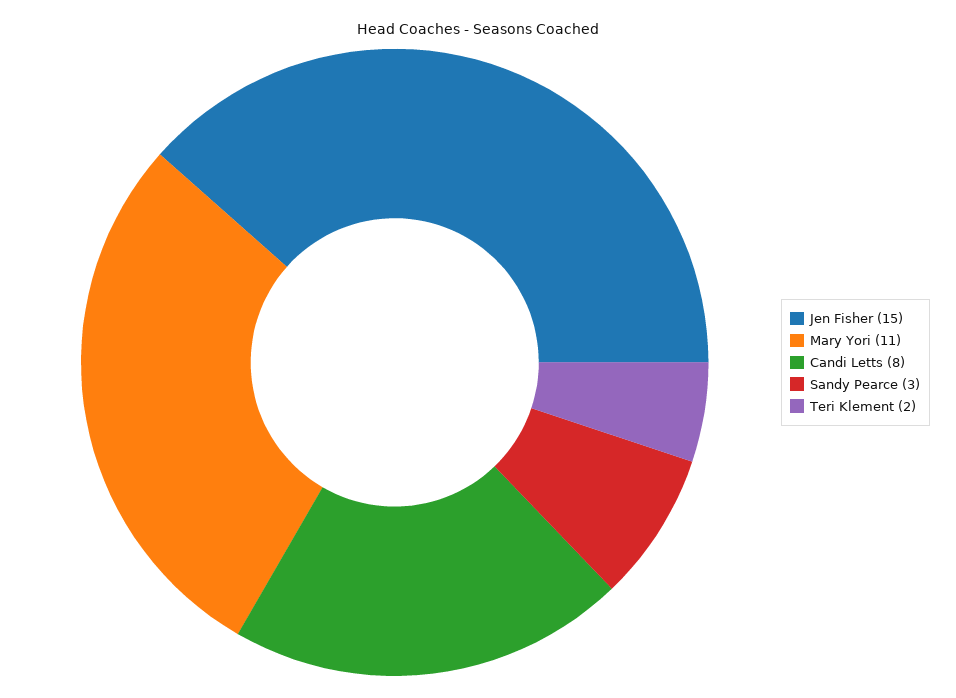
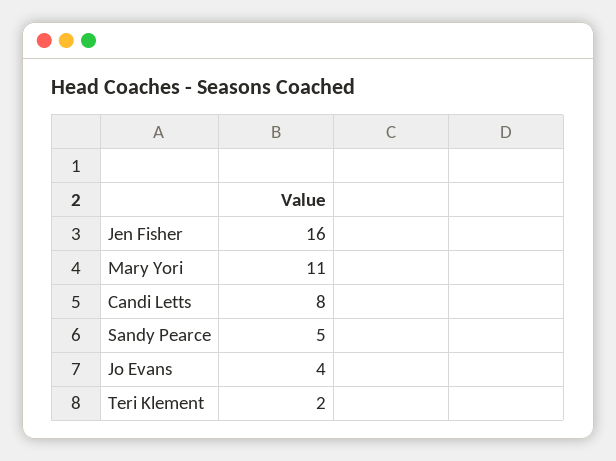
  {
-   "Jen Fisher": 15,
+   "Jen Fisher": 16,
    "Mary Yori": 11,
    "Candi Letts": 8,
-   "Sandy Pearce": 3,
+   "Sandy Pearce": 5,
-   "Teri Klement": 2
+   "Teri Klement": 2,
+   "Jo Evans": 4
  }

